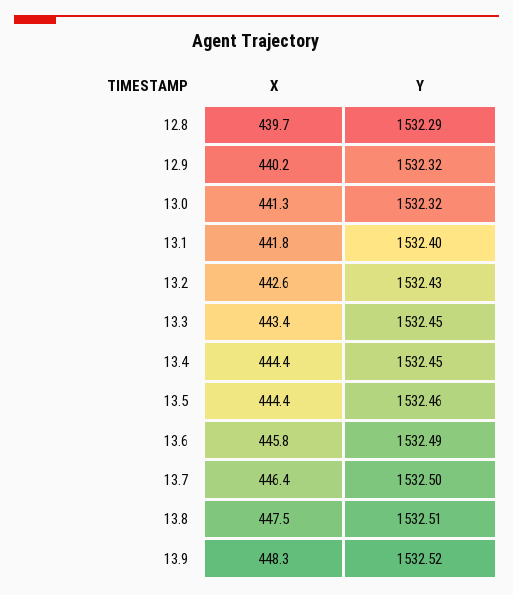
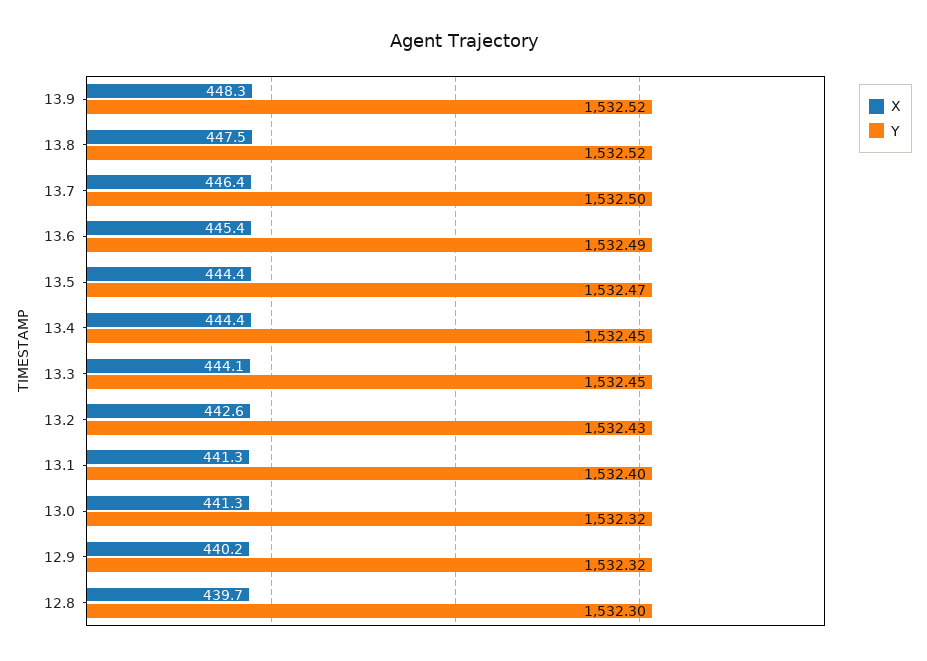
  {
    "X": {
      "12.8": 439.7,
      "12.9": 440.2,
      "13.0": 441.3,
-     "13.1": 441.8,
+     "13.1": 441.3,
      "13.2": 442.6,
-     "13.3": 443.4,
+     "13.3": 444.1,
      "13.4": 444.4,
      "13.5": 444.4,
-     "13.6": 445.8,
+     "13.6": 445.4,
      "13.7": 446.4,
      "13.8": 447.5,
      "13.9": 448.3
    },
    "Y": {
-     "12.8": 1532.29,
+     "12.8": 1532.3,
      "12.9": 1532.32,
      "13.0": 1532.32,
      "13.1": 1532.4,
      "13.2": 1532.43,
      "13.3": 1532.45,
      "13.4": 1532.45,
-     "13.5": 1532.46,
+     "13.5": 1532.47,
      "13.6": 1532.49,
      "13.7": 1532.5,
-     "13.8": 1532.51,
+     "13.8": 1532.52,
      "13.9": 1532.52
    }
  }

